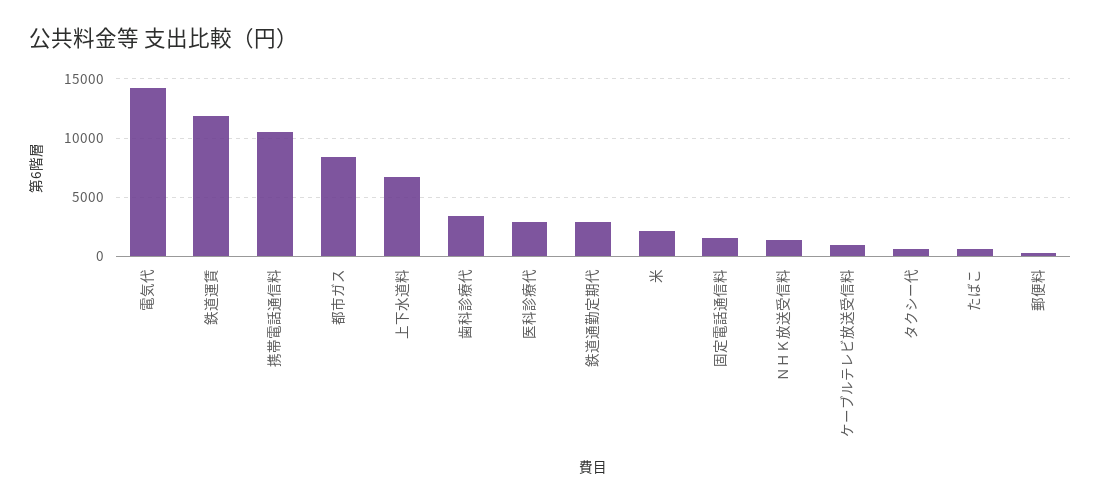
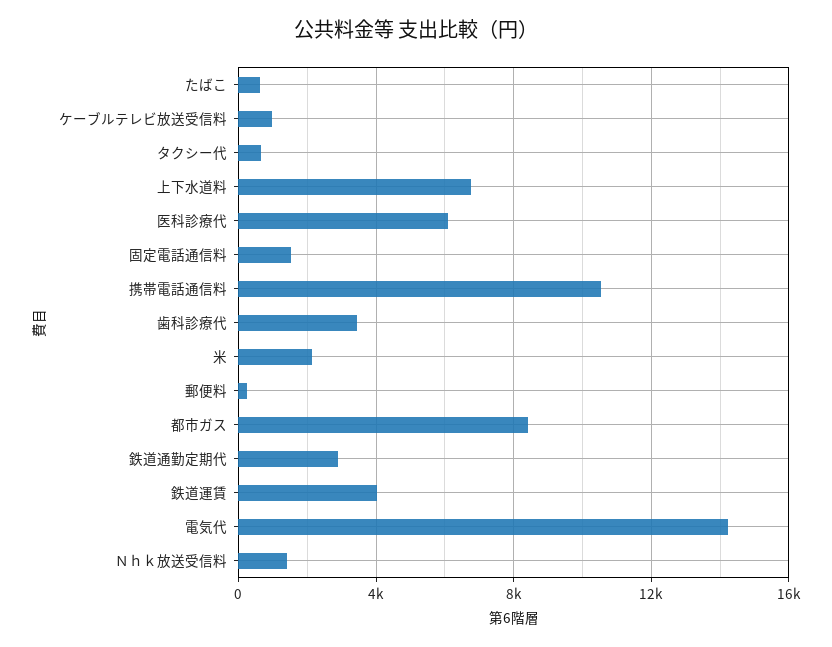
  {
    "電気代": 14000,
-   "鉄道運賃": 12000,
+   "鉄道運賃": 4000,
    "携帯電話通信料": 10500,
    "都市ガス": 8500,
    "上下水道料": 6500,
    "歯科診療代": 3500,
-   "医科診療代": 3000,
+   "医科診療代": 6000,
    "鉄道通勤定期代": 3000,
    "米": 2000,
    "固定電話通信料": 1500,
    "ＮＨＫ放送受信料": 1500,
    "ケーブルテレビ放送受信料": 1000,
    "タクシー代": 500,
    "たばこ": 500,
    "郵便料": 500
  }

